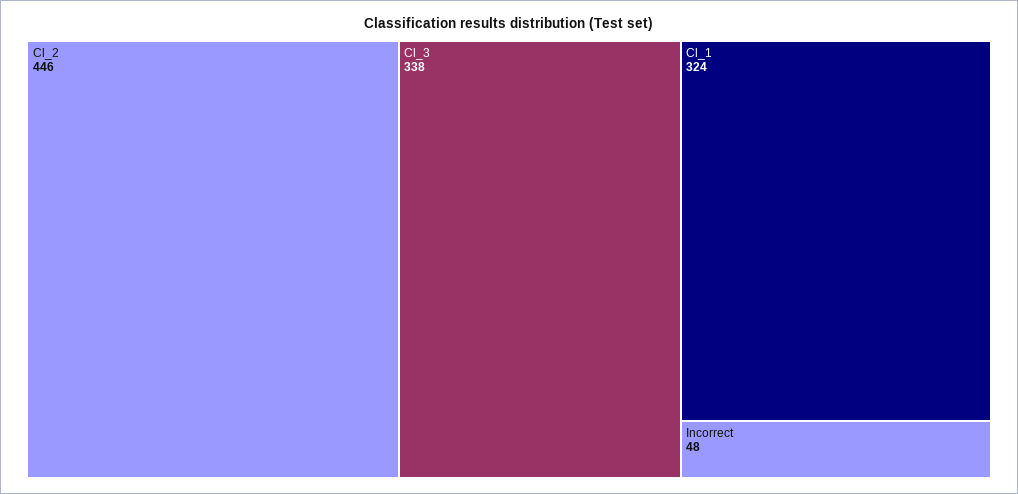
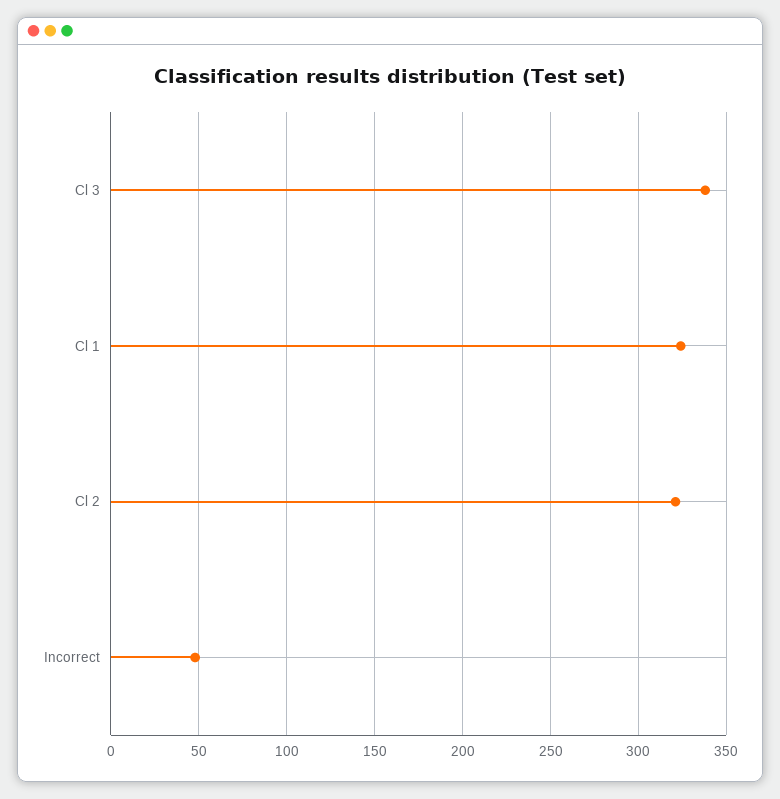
  {
-   "Cl_2": 446,
+   "Cl_2": 320,
    "Cl_3": 338,
    "Cl_1": 324,
    "Incorrect": 48
  }

